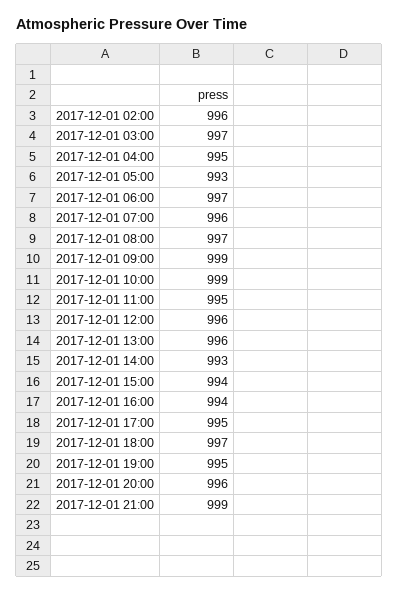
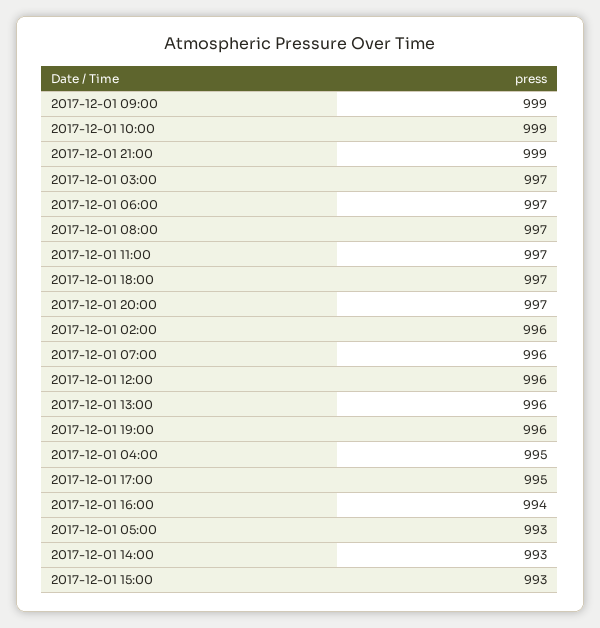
  {
    "2017-12-01 02:00": 996,
    "2017-12-01 03:00": 997,
    "2017-12-01 04:00": 995,
    "2017-12-01 05:00": 993,
    "2017-12-01 06:00": 997,
    "2017-12-01 07:00": 996,
    "2017-12-01 08:00": 997,
    "2017-12-01 09:00": 999,
    "2017-12-01 10:00": 999,
-   "2017-12-01 11:00": 995,
+   "2017-12-01 11:00": 997,
    "2017-12-01 12:00": 996,
    "2017-12-01 13:00": 996,
    "2017-12-01 14:00": 993,
-   "2017-12-01 15:00": 994,
+   "2017-12-01 15:00": 993,
    "2017-12-01 16:00": 994,
    "2017-12-01 17:00": 995,
    "2017-12-01 18:00": 997,
-   "2017-12-01 19:00": 995,
+   "2017-12-01 19:00": 996,
-   "2017-12-01 20:00": 996,
+   "2017-12-01 20:00": 997,
    "2017-12-01 21:00": 999
  }

